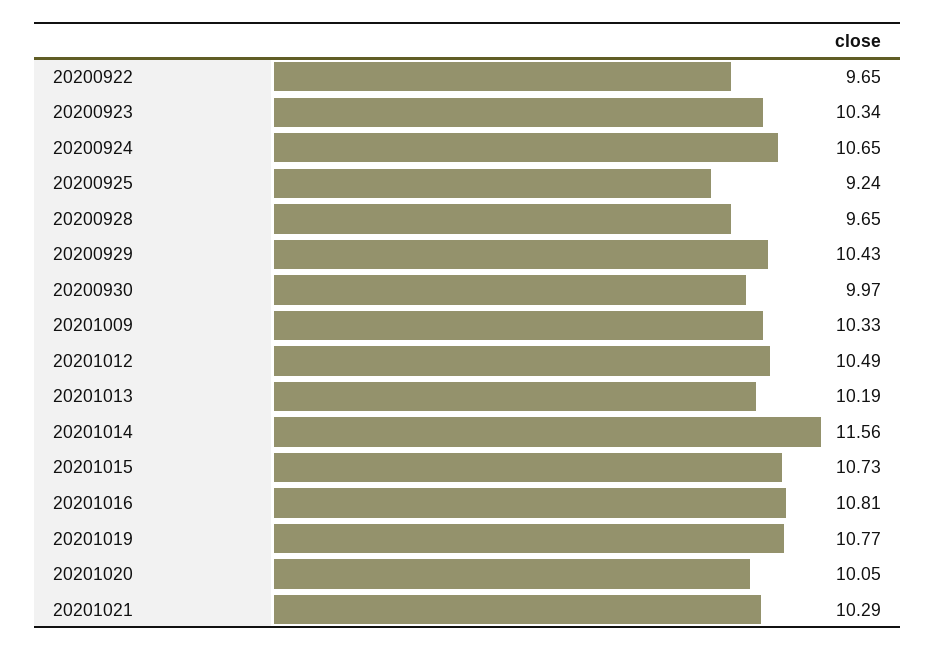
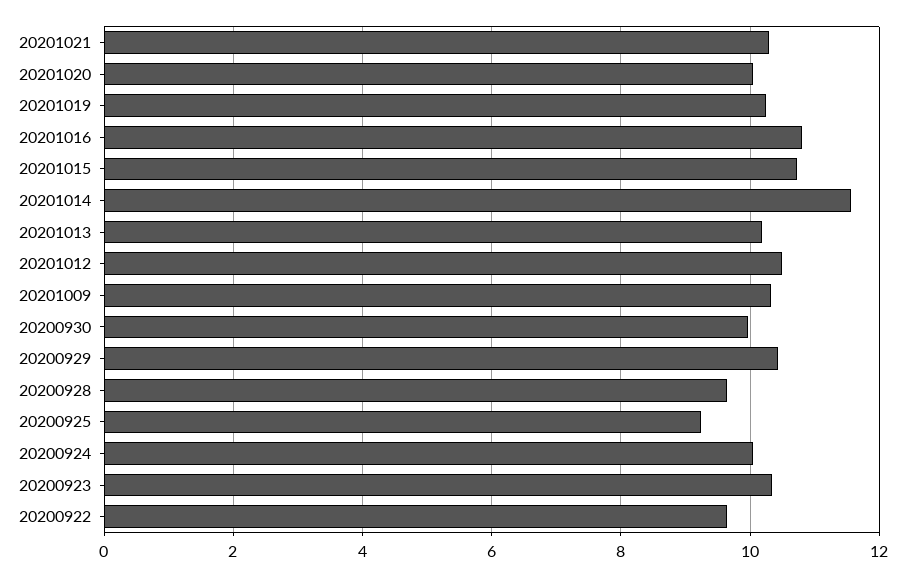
  {
    "20200922": 9.65,
    "20200923": 10.34,
-   "20200924": 10.65,
+   "20200924": 10,
    "20200925": 9.24,
    "20200928": 9.65,
    "20200929": 10.43,
    "20200930": 9.97,
    "20201009": 10.33,
    "20201012": 10.49,
    "20201013": 10.19,
    "20201014": 11.56,
    "20201015": 10.73,
    "20201016": 10.81,
-   "20201019": 10.77,
+   "20201019": 10.2,
    "20201020": 10.05,
    "20201021": 10.29
  }

